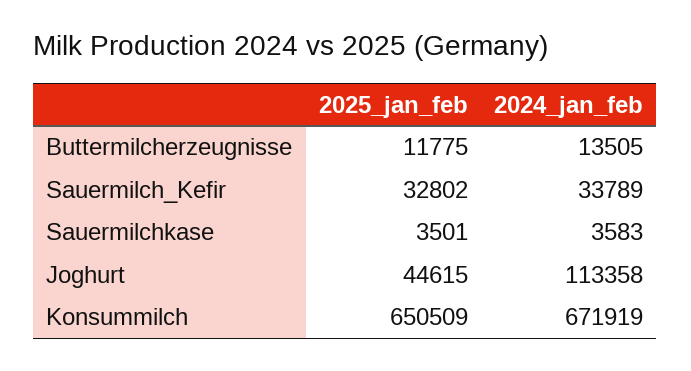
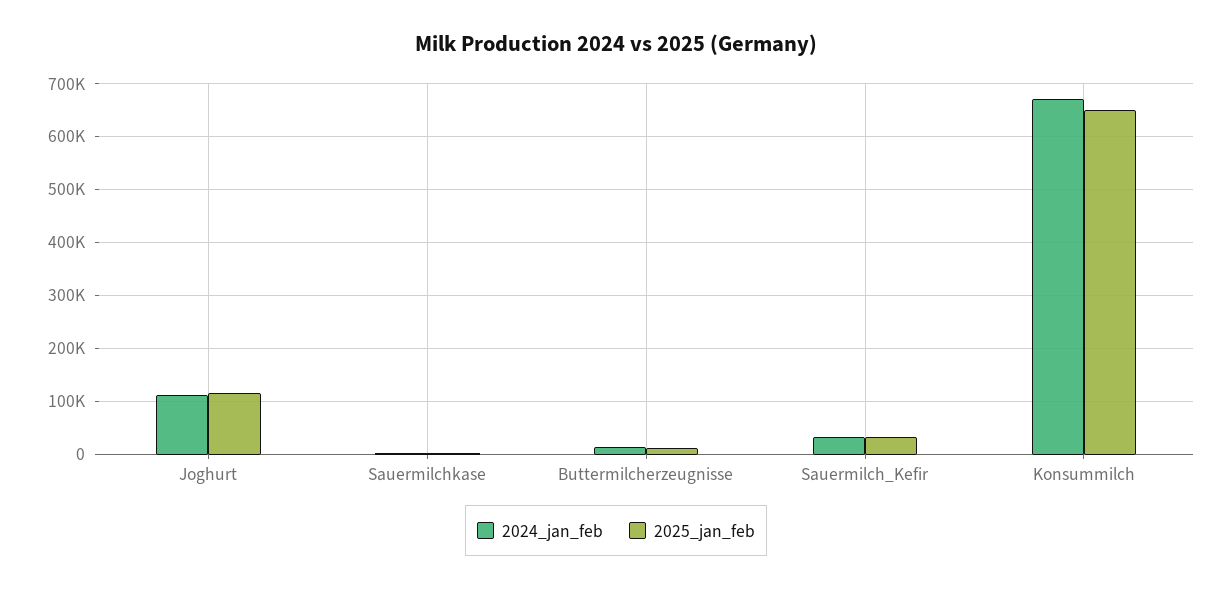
  {
    "2025_jan_feb": {
      "Buttermilcherzeugnisse": 11775,
      "Sauermilch_Kefir": 32802,
      "Sauermilchkase": 3501,
-     "Joghurt": 44615,
+     "Joghurt": 120000,
      "Konsummilch": 650509
    },
    "2024_jan_feb": {
      "Buttermilcherzeugnisse": 13505,
      "Sauermilch_Kefir": 33789,
      "Sauermilchkase": 3583,
      "Joghurt": 113358,
      "Konsummilch": 671919
    }
  }

